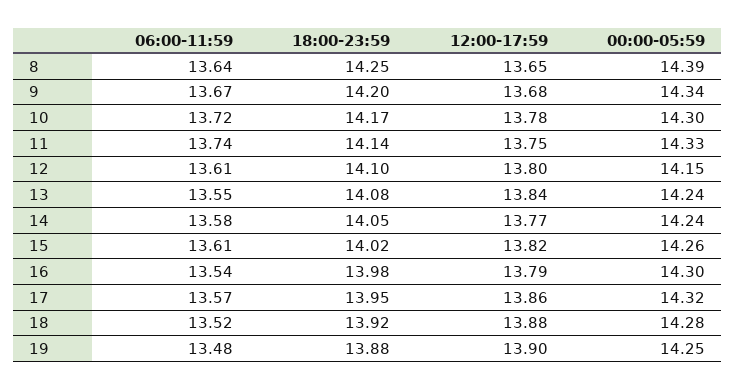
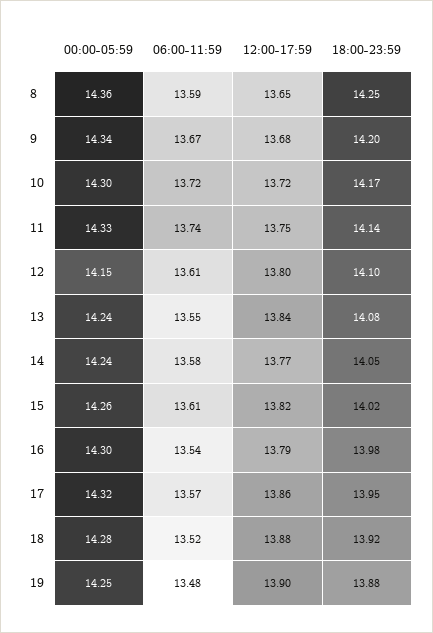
  {
    "06:00-11:59": {
-     "8": 13.64,
+     "8": 13.59,
      "9": 13.67,
      "10": 13.72,
      "11": 13.74,
      "12": 13.61,
      "13": 13.55,
      "14": 13.58,
      "15": 13.61,
      "16": 13.54,
      "17": 13.57,
      "18": 13.52,
      "19": 13.48
    },
    "18:00-23:59": {
      "8": 14.25,
      "9": 14.2,
      "10": 14.17,
      "11": 14.14,
      "12": 14.1,
      "13": 14.08,
      "14": 14.05,
      "15": 14.02,
      "16": 13.98,
      "17": 13.95,
      "18": 13.92,
      "19": 13.88
    },
    "12:00-17:59": {
      "8": 13.65,
      "9": 13.68,
-     "10": 13.78,
+     "10": 13.72,
      "11": 13.75,
      "12": 13.8,
      "13": 13.84,
      "14": 13.77,
      "15": 13.82,
      "16": 13.79,
      "17": 13.86,
      "18": 13.88,
      "19": 13.9
    },
    "00:00-05:59": {
-     "8": 14.39,
+     "8": 14.36,
      "9": 14.34,
      "10": 14.3,
      "11": 14.33,
      "12": 14.15,
      "13": 14.24,
      "14": 14.24,
      "15": 14.26,
      "16": 14.3,
      "17": 14.32,
      "18": 14.28,
      "19": 14.25
    }
  }

